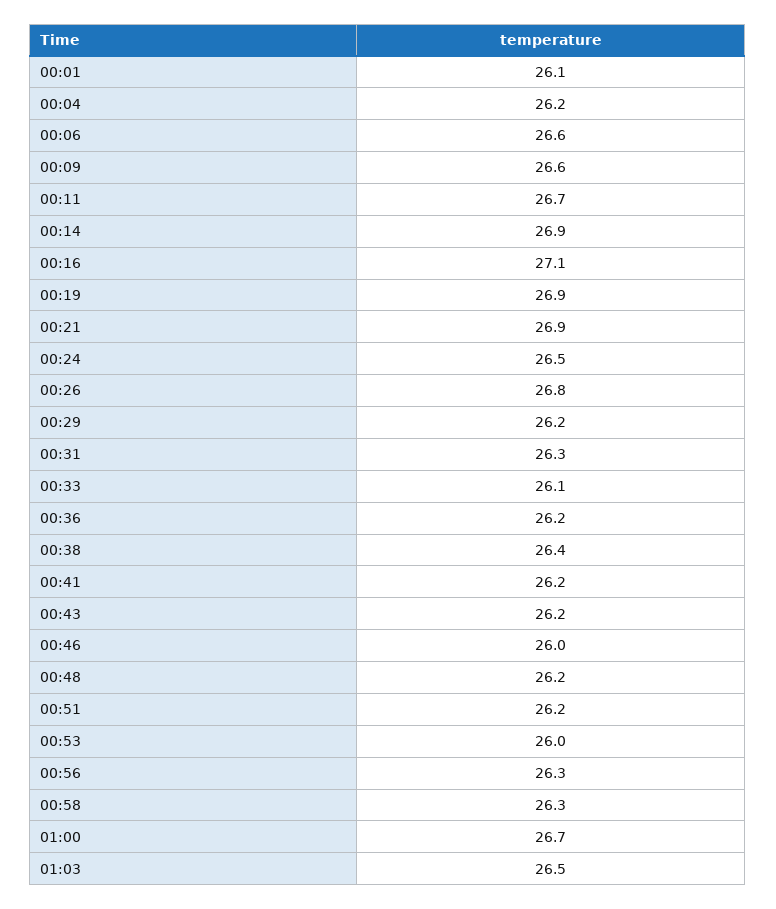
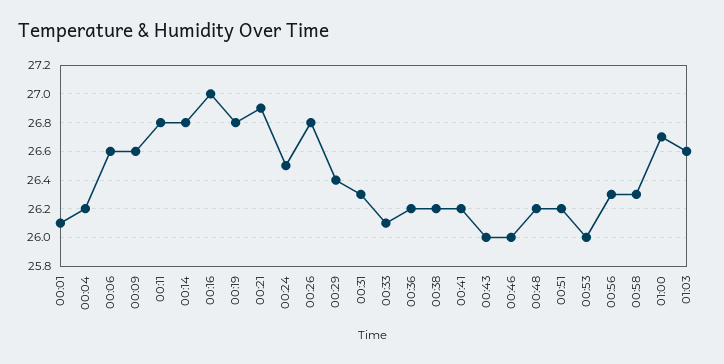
  {
    "00:01": 26.1,
    "00:04": 26.2,
    "00:06": 26.6,
    "00:09": 26.6,
-   "00:11": 26.7,
+   "00:11": 26.8,
-   "00:14": 26.9,
+   "00:14": 26.8,
-   "00:16": 27.1,
+   "00:16": 27,
-   "00:19": 26.9,
+   "00:19": 26.8,
    "00:21": 26.9,
    "00:24": 26.5,
    "00:26": 26.8,
-   "00:29": 26.2,
+   "00:29": 26.4,
    "00:31": 26.3,
    "00:33": 26.1,
    "00:36": 26.2,
-   "00:38": 26.4,
+   "00:38": 26.2,
    "00:41": 26.2,
-   "00:43": 26.2,
+   "00:43": 26,
    "00:46": 26,
    "00:48": 26.2,
    "00:51": 26.2,
    "00:53": 26,
    "00:56": 26.3,
    "00:58": 26.3,
    "01:00": 26.7,
-   "01:03": 26.5
+   "01:03": 26.6
  }

